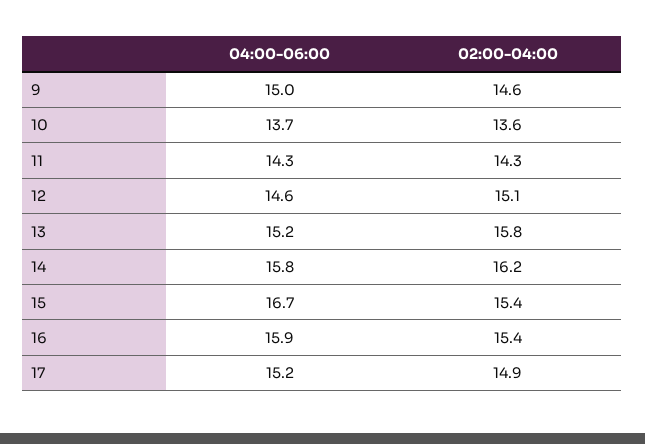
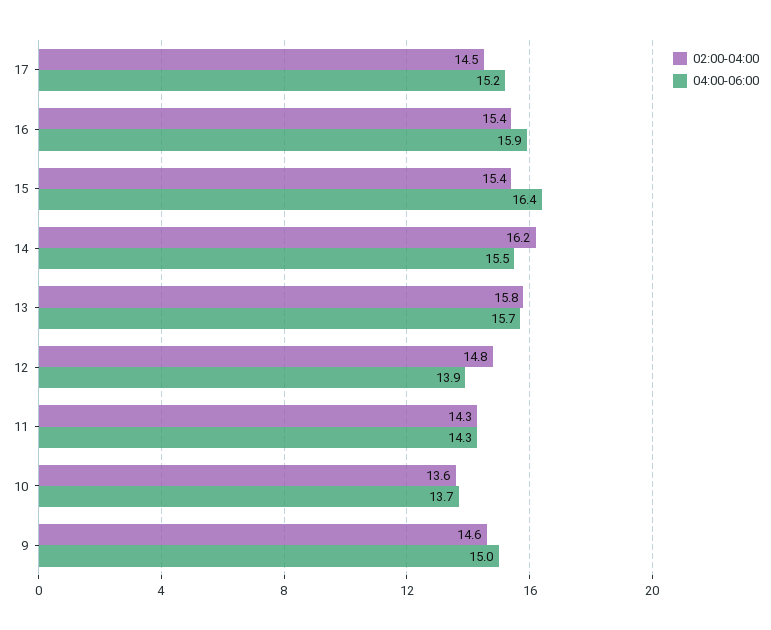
  {
    "04:00-06:00": {
      "9": 15,
      "10": 13.7,
      "11": 14.3,
-     "12": 14.6,
+     "12": 13.9,
-     "13": 15.2,
+     "13": 15.7,
-     "14": 15.8,
+     "14": 15.5,
-     "15": 16.7,
+     "15": 16.4,
      "16": 15.9,
      "17": 15.2
    },
    "02:00-04:00": {
      "9": 14.6,
      "10": 13.6,
      "11": 14.3,
-     "12": 15.1,
+     "12": 14.8,
      "13": 15.8,
      "14": 16.2,
      "15": 15.4,
      "16": 15.4,
-     "17": 14.9
+     "17": 14.5
    }
  }

